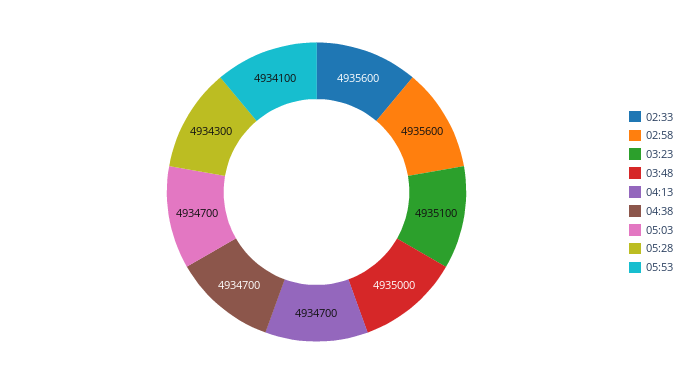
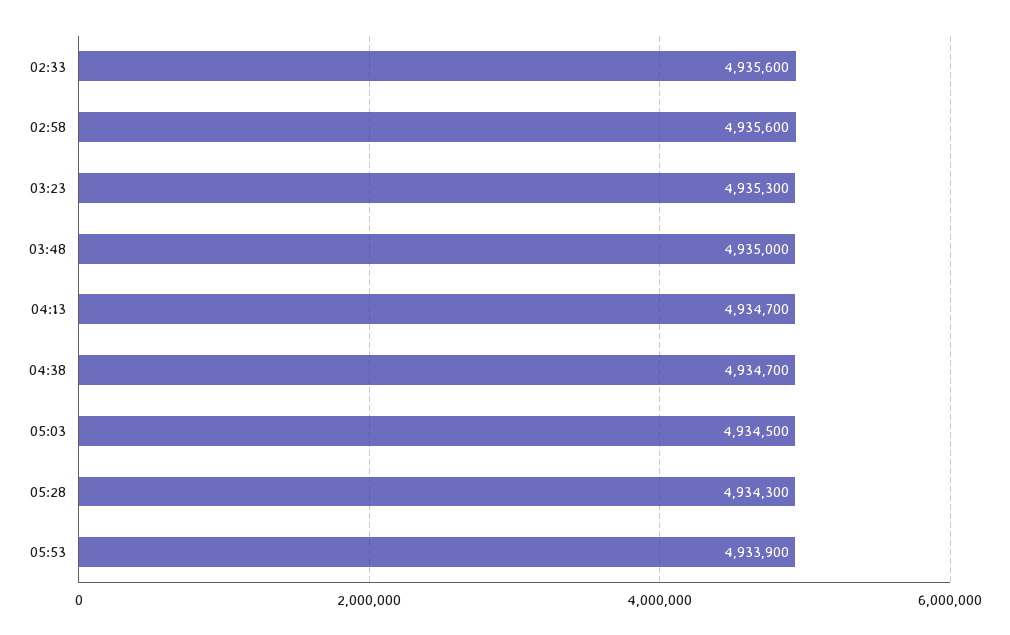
  {
    "02:33": 4935600,
    "02:58": 4935600,
-   "03:23": 4935100,
+   "03:23": 4935300,
    "03:48": 4935000,
    "04:13": 4934700,
    "04:38": 4934700,
-   "05:03": 4934700,
+   "05:03": 4934500,
    "05:28": 4934300,
-   "05:53": 4934100
+   "05:53": 4933900
  }

